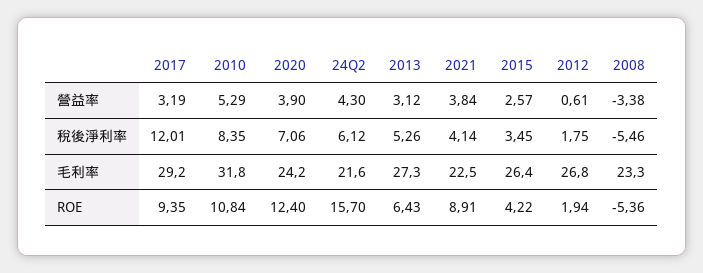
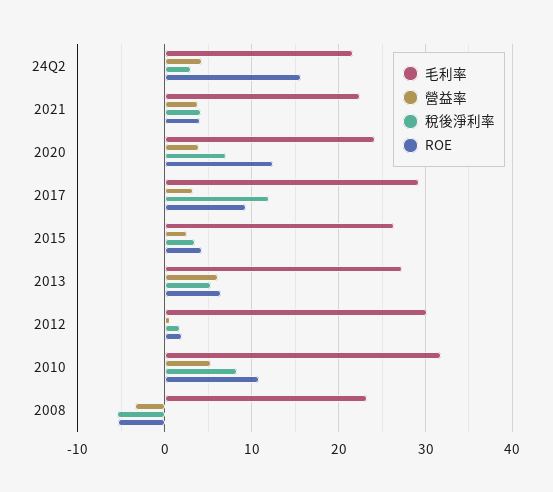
  {
    "營益率": {
      "2017": 3.19,
      "2010": 5.29,
      "2020": 3.9,
      "24Q2": 4.3,
-     "2013": 3.12,
+     "2013": 6,
      "2021": 3.84,
      "2015": 2.57,
      "2012": 0.61,
      "2008": -3.38
    },
    "稅後淨利率": {
      "2017": 12.01,
      "2010": 8.35,
      "2020": 7.06,
-     "24Q2": 6.12,
+     "24Q2": 3,
      "2013": 5.26,
      "2021": 4.14,
      "2015": 3.45,
      "2012": 1.75,
      "2008": -5.46
    },
    "毛利率": {
      "2017": 29.2,
      "2010": 31.8,
      "2020": 24.2,
      "24Q2": 21.6,
      "2013": 27.3,
      "2021": 22.5,
      "2015": 26.4,
-     "2012": 26.8,
+     "2012": 30,
      "2008": 23.3
    },
    "ROE": {
      "2017": 9.35,
      "2010": 10.84,
      "2020": 12.4,
      "24Q2": 15.7,
      "2013": 6.43,
-     "2021": 8.91,
+     "2021": 4,
      "2015": 4.22,
      "2012": 1.94,
      "2008": -5.36
    }
  }

